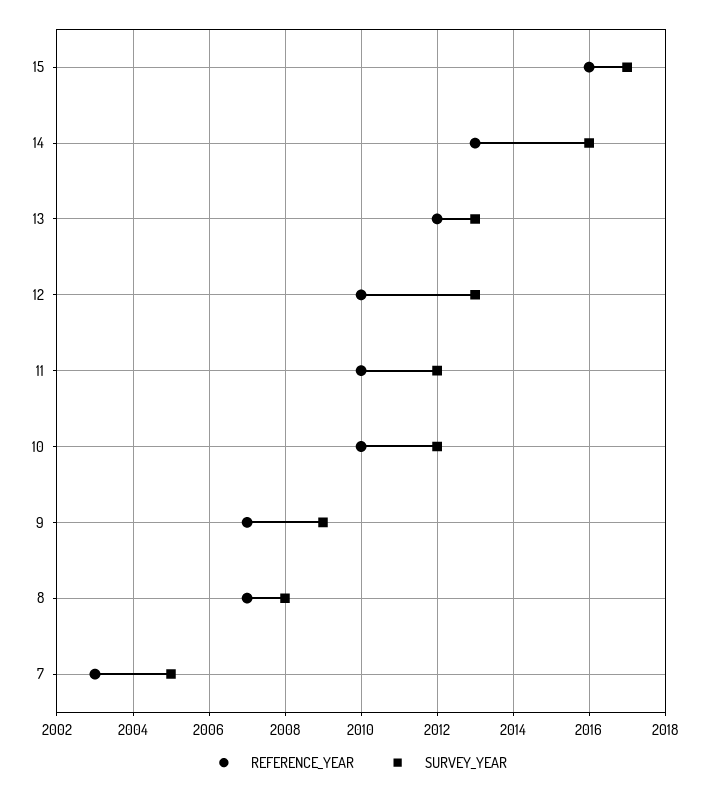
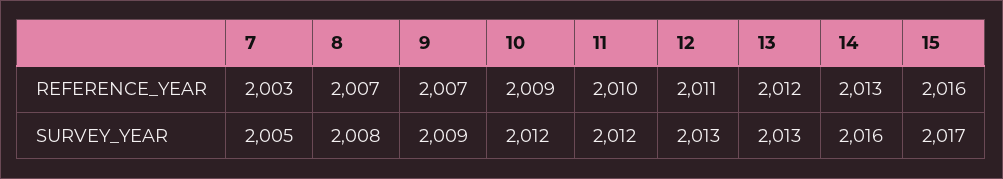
  {
    "REFERENCE_YEAR": {
      "15": 2016,
      "14": 2013,
      "13": 2012,
-     "12": 2010,
+     "12": 2011,
      "11": 2010,
-     "10": 2010,
+     "10": 2009,
      "9": 2007,
      "8": 2007,
      "7": 2003
    },
    "SURVEY_YEAR": {
      "15": 2017,
      "14": 2016,
      "13": 2013,
      "12": 2013,
      "11": 2012,
      "10": 2012,
      "9": 2009,
      "8": 2008,
      "7": 2005
    }
  }

